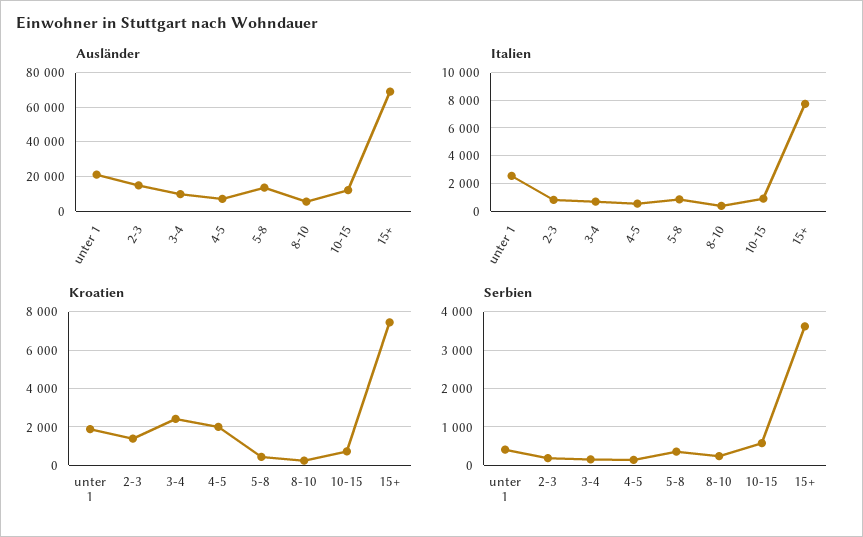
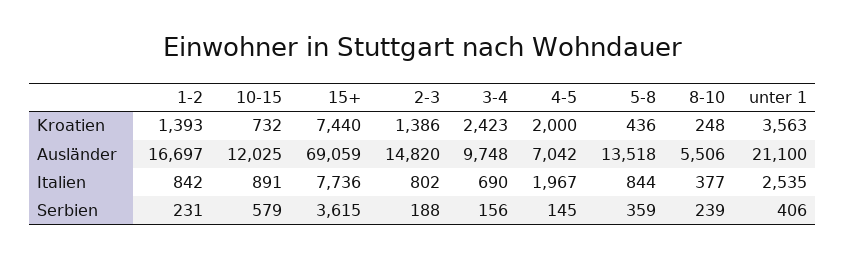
  {
    "Ausländer": {
      "unter 1": 21100,
      "2-3": 14820,
      "3-4": 9748,
      "4-5": 7042,
      "5-8": 13518,
      "8-10": 5506,
      "10-15": 12025,
-     "15+": 69059
+     "15+": 69059,
+     "1-2": 16697
    },
    "Italien": {
      "unter 1": 2535,
      "2-3": 802,
      "3-4": 690,
-     "4-5": 500,
+     "4-5": 1967,
      "5-8": 844,
      "8-10": 377,
      "10-15": 891,
-     "15+": 7736
+     "15+": 7736,
+     "1-2": 842
    },
    "Kroatien": {
-     "unter 1": 2000,
+     "unter 1": 3563,
      "2-3": 1386,
      "3-4": 2423,
      "4-5": 2000,
      "5-8": 436,
      "8-10": 248,
      "10-15": 732,
-     "15+": 7440
+     "15+": 7440,
+     "1-2": 1393
    },
    "Serbien": {
      "unter 1": 406,
      "2-3": 188,
      "3-4": 156,
      "4-5": 145,
      "5-8": 359,
      "8-10": 239,
      "10-15": 579,
-     "15+": 3615
+     "15+": 3615,
+     "1-2": 231
    }
  }

